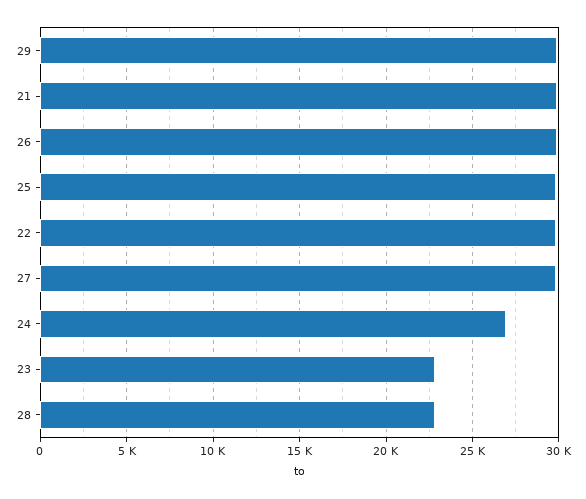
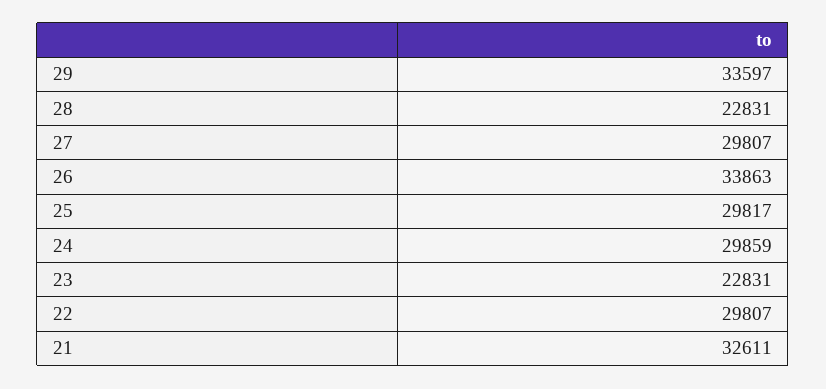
  {
-   "29": 30000,
+   "29": 33597,
-   "21": 30000,
+   "21": 32611,
-   "26": 30000,
+   "26": 33863,
    "25": 29817,
    "22": 29807,
    "27": 29807,
-   "24": 27000,
+   "24": 29859,
    "23": 22831,
    "28": 22831
  }

